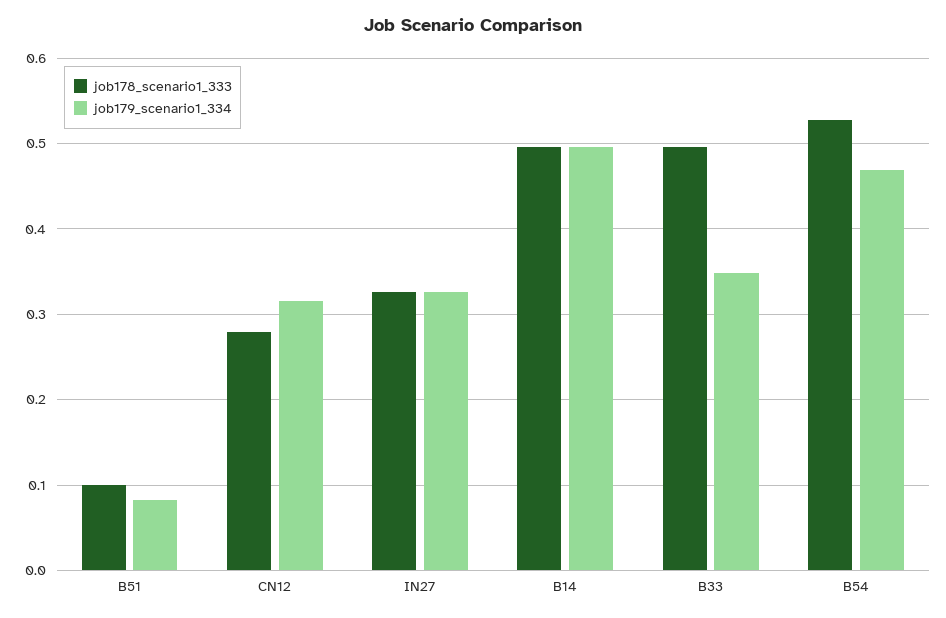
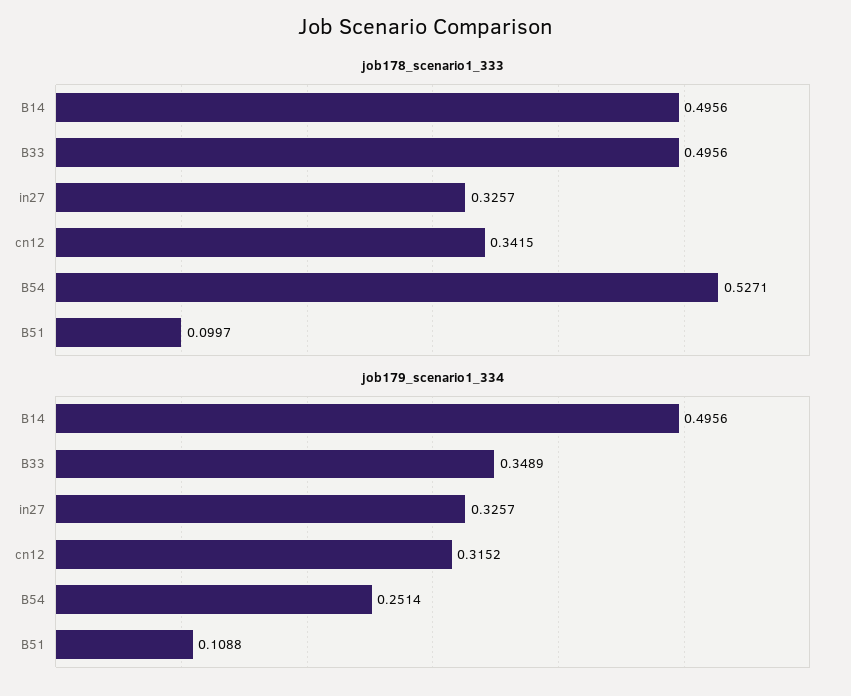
  {
    "job178_scenario1_333": {
      "B51": 0.0997,
-     "CN12": 0.28,
+     "CN12": 0.3415,
      "IN27": 0.3257,
      "B14": 0.4956,
      "B33": 0.4956,
      "B54": 0.5271
    },
    "job179_scenario1_334": {
-     "B51": 0.08,
+     "B51": 0.1088,
      "CN12": 0.3152,
      "IN27": 0.3257,
      "B14": 0.4956,
      "B33": 0.3489,
-     "B54": 0.47
+     "B54": 0.2514
    }
  }

